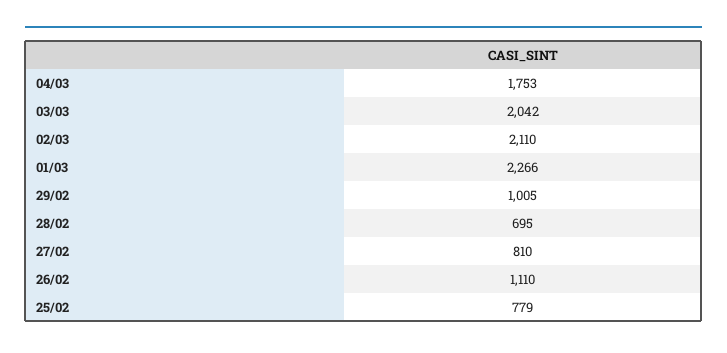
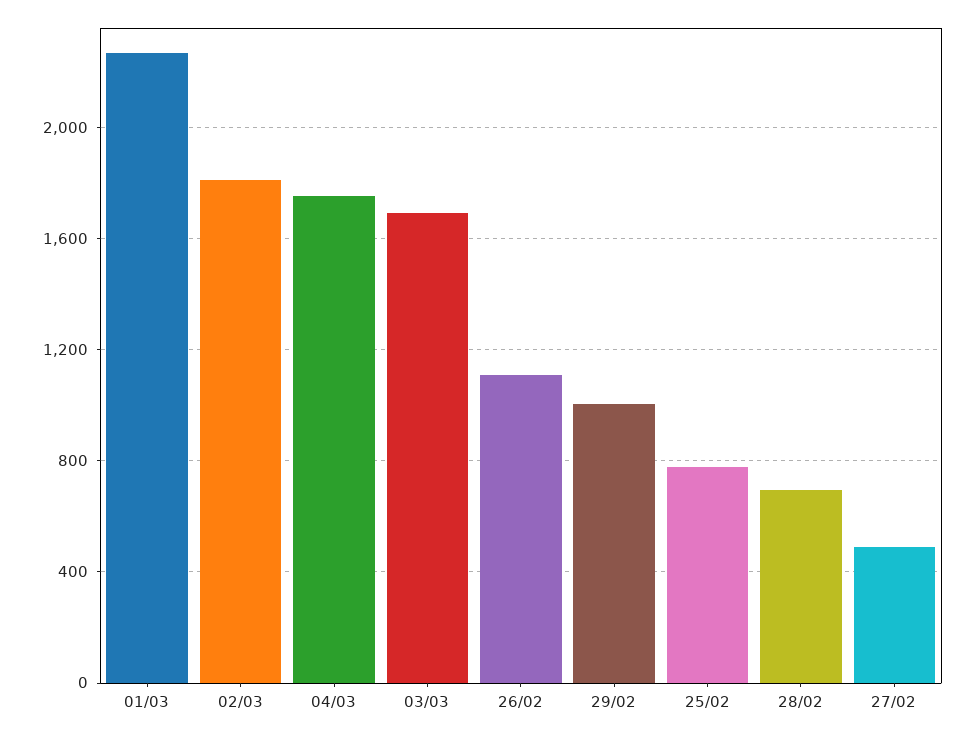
  {
    "04/03": 1753,
-   "03/03": 2042,
+   "03/03": 1700,
-   "02/03": 2110,
+   "02/03": 1800,
    "01/03": 2266,
    "29/02": 1005,
    "28/02": 695,
-   "27/02": 810,
+   "27/02": 500,
    "26/02": 1110,
    "25/02": 779
  }

